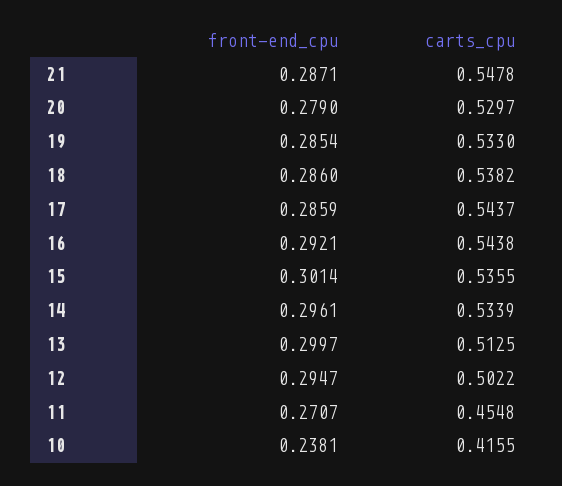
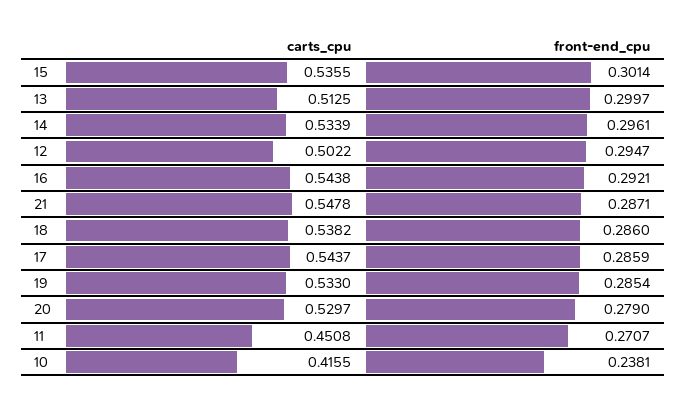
  {
    "front-end_cpu": {
      "21": 0.2871,
      "20": 0.279,
      "19": 0.2854,
      "18": 0.286,
      "17": 0.2859,
      "16": 0.2921,
      "15": 0.3014,
      "14": 0.2961,
      "13": 0.2997,
      "12": 0.2947,
      "11": 0.2707,
      "10": 0.2381
    },
    "carts_cpu": {
      "21": 0.5478,
      "20": 0.5297,
      "19": 0.533,
      "18": 0.5382,
      "17": 0.5437,
      "16": 0.5438,
      "15": 0.5355,
      "14": 0.5339,
      "13": 0.5125,
      "12": 0.5022,
-     "11": 0.4548,
+     "11": 0.4508,
      "10": 0.4155
    }
  }

